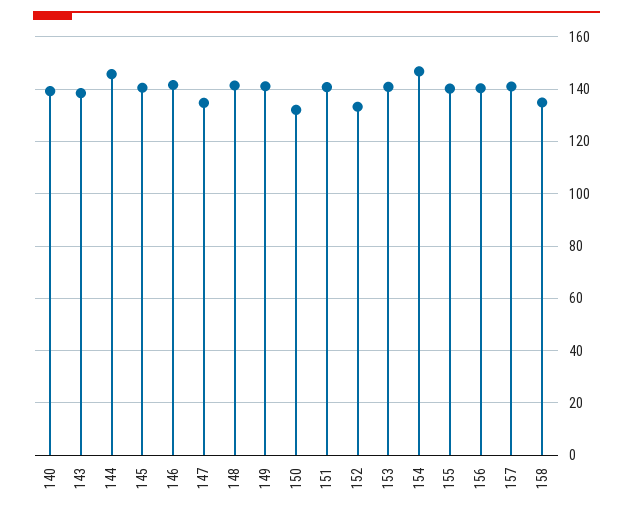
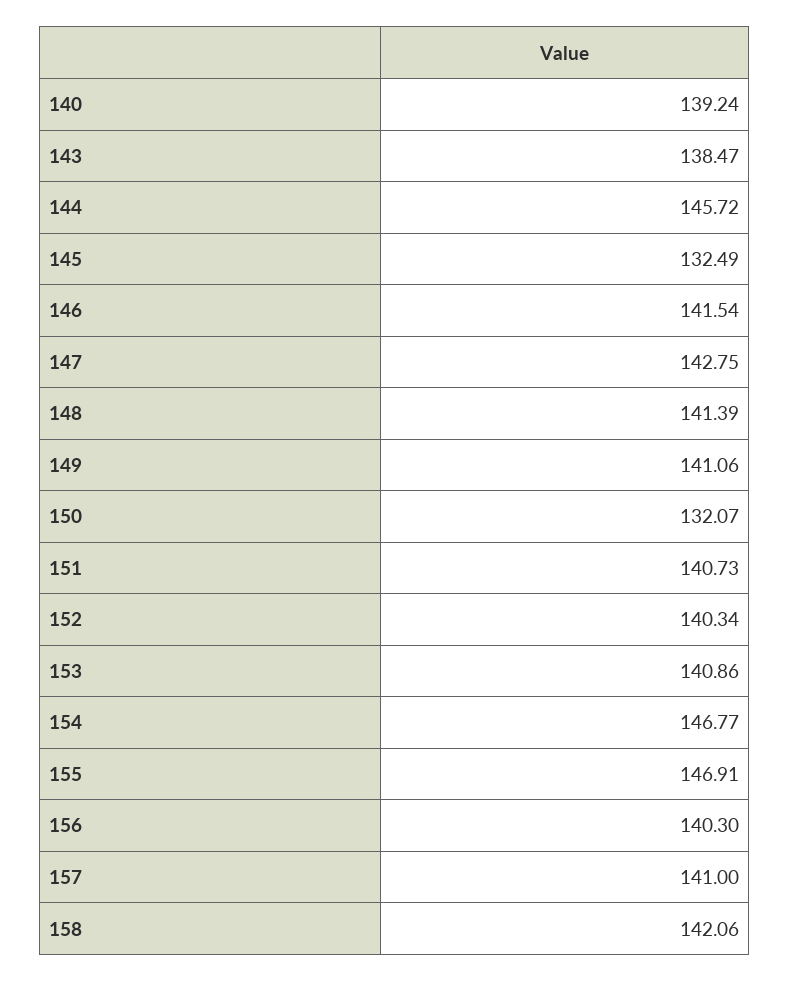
  {
    "140": 139.24,
    "143": 138.47,
    "144": 145.72,
-   "145": 140,
+   "145": 132.49,
    "146": 141.54,
-   "147": 135,
+   "147": 142.75,
    "148": 141.39,
    "149": 141.06,
    "150": 132.07,
    "151": 140.73,
-   "152": 132.5,
+   "152": 140.34,
    "153": 140.86,
    "154": 146.77,
-   "155": 140,
+   "155": 146.91,
    "156": 140.3,
    "157": 141,
-   "158": 135
+   "158": 142.06
  }

